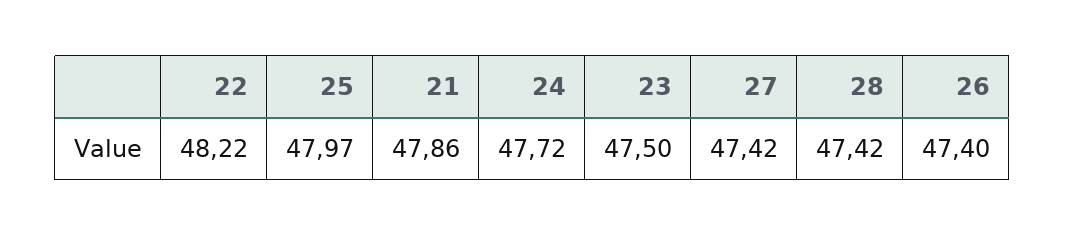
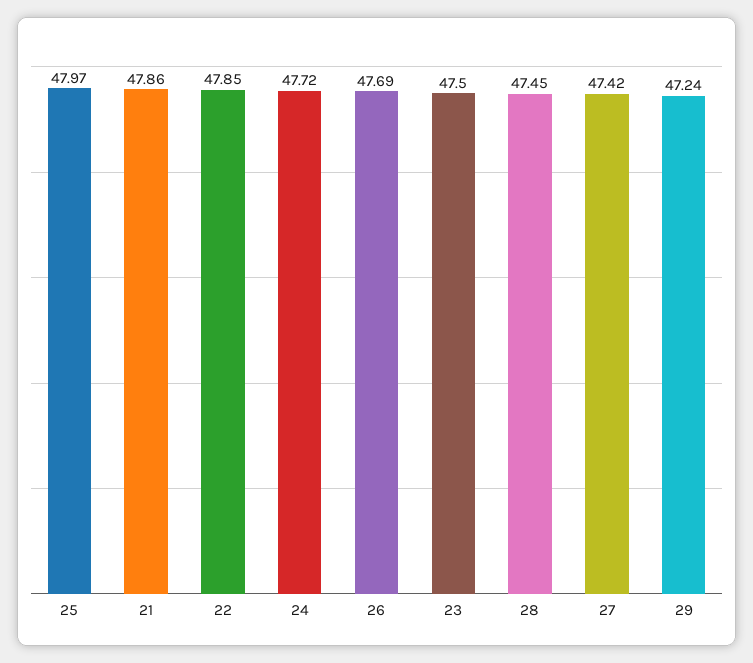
  {
-   "22": 48.22,
+   "22": 47.85,
    "25": 47.97,
    "21": 47.86,
    "24": 47.72,
    "23": 47.5,
    "27": 47.42,
-   "28": 47.42,
+   "28": 47.45,
-   "26": 47.4
+   "26": 47.69,
+   "29": 47.24
  }

